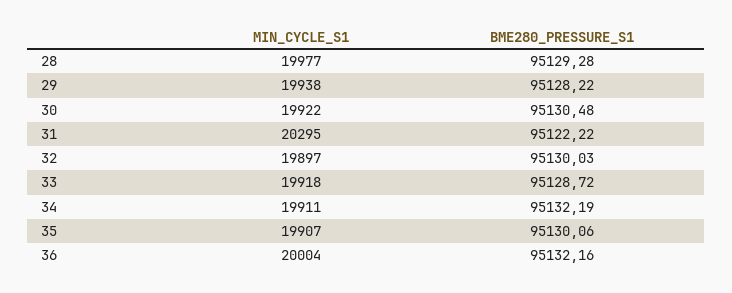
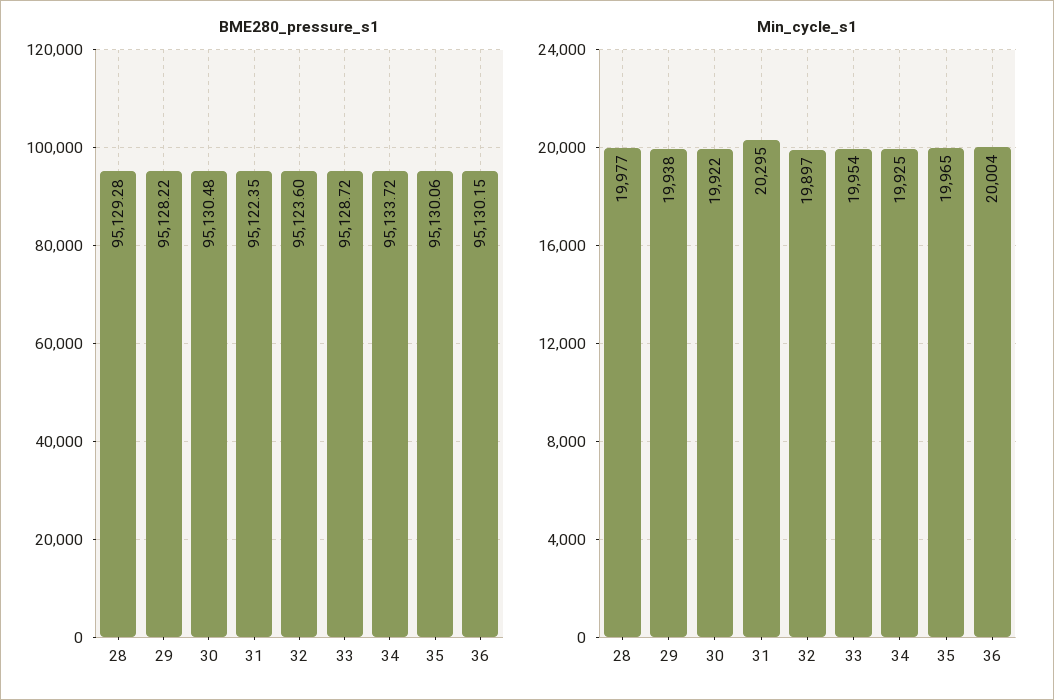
  {
    "MIN_CYCLE_S1": {
      "28": 19977,
      "29": 19938,
      "30": 19922,
      "31": 20295,
      "32": 19897,
-     "33": 19918,
+     "33": 19954,
-     "34": 19911,
+     "34": 19925,
-     "35": 19907,
+     "35": 19965,
      "36": 20004
    },
    "BME280_PRESSURE_S1": {
      "28": 95129.28,
      "29": 95128.22,
      "30": 95130.48,
-     "31": 95122.22,
+     "31": 95122.35,
-     "32": 95130.03,
+     "32": 95123.6,
      "33": 95128.72,
-     "34": 95132.19,
+     "34": 95133.72,
      "35": 95130.06,
-     "36": 95132.16
+     "36": 95130.15
    }
  }

